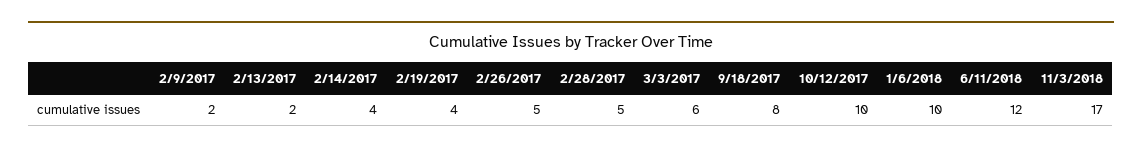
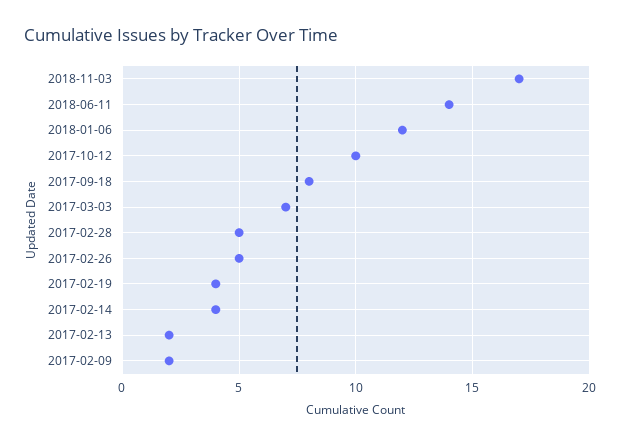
  {
    "2/9/2017": 2,
    "2/13/2017": 2,
    "2/14/2017": 4,
    "2/19/2017": 4,
    "2/26/2017": 5,
    "2/28/2017": 5,
-   "3/3/2017": 6,
+   "3/3/2017": 7,
    "9/18/2017": 8,
    "10/12/2017": 10,
-   "1/6/2018": 10,
+   "1/6/2018": 12,
-   "6/11/2018": 12,
+   "6/11/2018": 14,
    "11/3/2018": 17
  }

